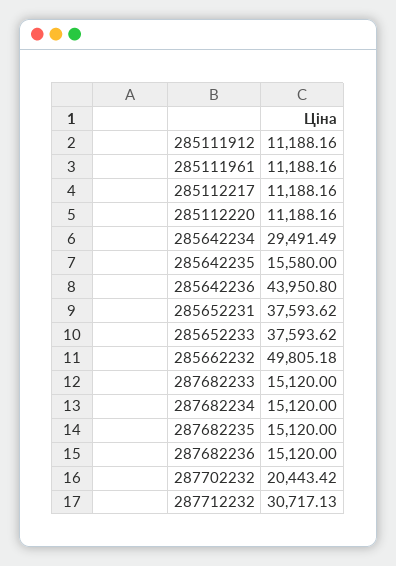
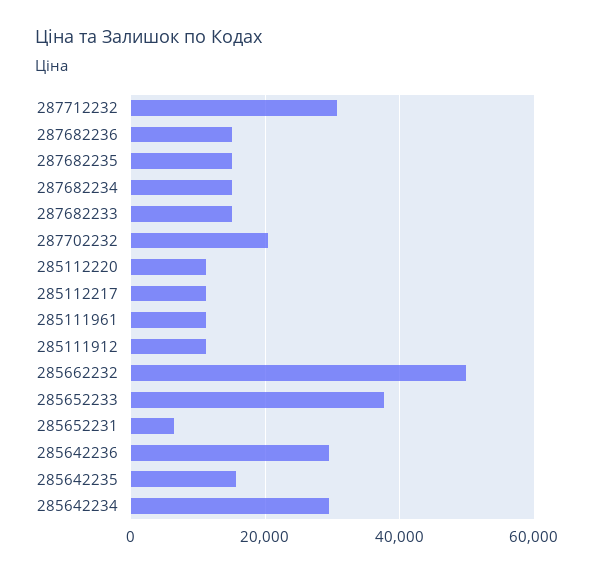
  {
    "285111912": 11188.16,
    "285111961": 11188.16,
    "285112217": 11188.16,
    "285112220": 11188.16,
    "285642234": 29491.49,
    "285642235": 15580,
-   "285642236": 43950.8,
+   "285642236": 30000,
-   "285652231": 37593.62,
+   "285652231": 6000,
    "285652233": 37593.62,
    "285662232": 49805.18,
    "287682233": 15120,
    "287682234": 15120,
    "287682235": 15120,
    "287682236": 15120,
    "287702232": 20443.42,
    "287712232": 30717.13
  }

